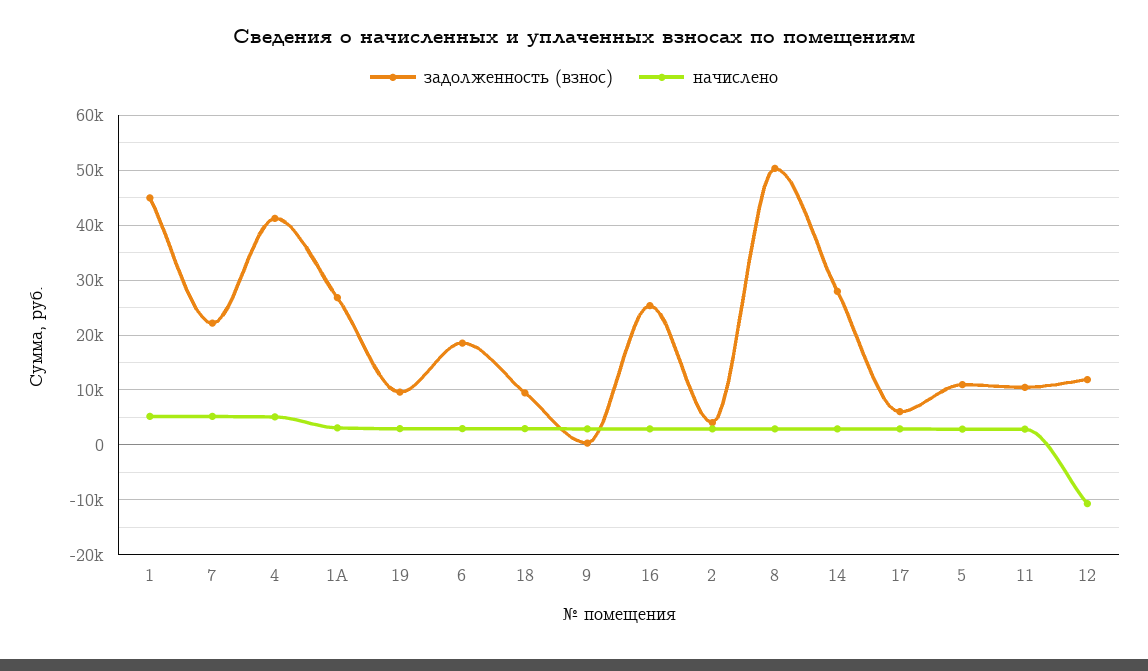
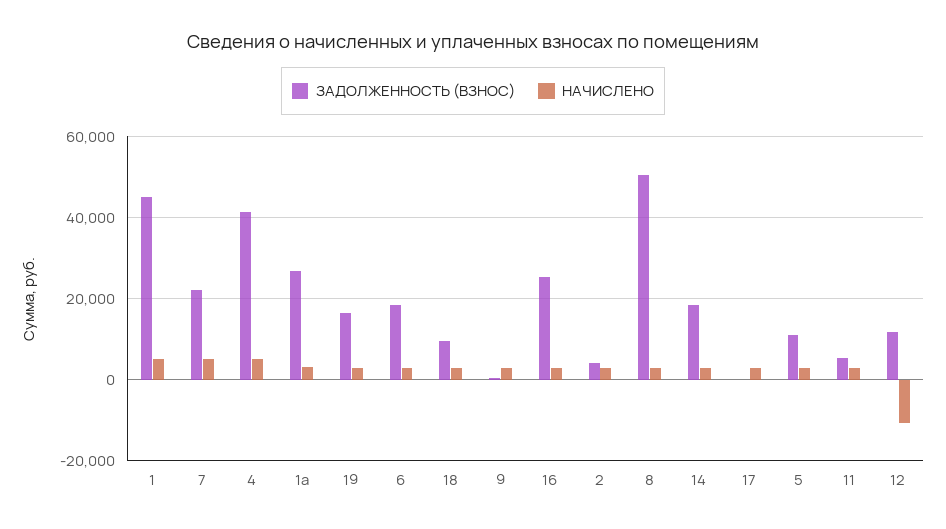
  {
    "задолженность (взнос)": {
      "1": 46000,
      "7": 22000,
      "4": 42000,
      "1А": 26000,
-     "19": 10000,
+     "19": 16000,
      "6": 18000,
      "18": 10000,
      "9": 0,
      "16": 26000,
      "2": 4000,
      "8": 50000,
-     "14": 28000,
+     "14": 18000,
-     "17": 6000,
+     "17": 0,
      "5": 10000,
-     "11": 10000,
+     "11": 6000,
      "12": 12000
    },
    "начислено": {
      "1": 6000,
      "7": 6000,
      "4": 6000,
      "1А": 4000,
      "19": 2000,
      "6": 2000,
      "18": 2000,
      "9": 2000,
      "16": 2000,
      "2": 2000,
      "8": 2000,
      "14": 2000,
      "17": 2000,
      "5": 2000,
      "11": 2000,
      "12": -10000
    }
  }

